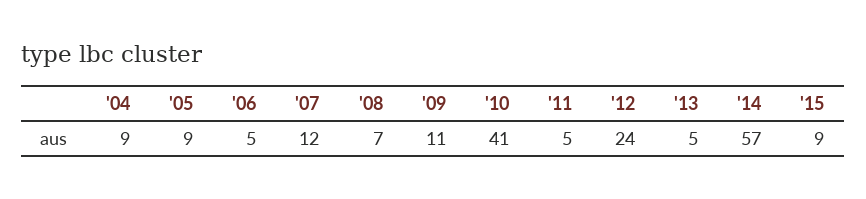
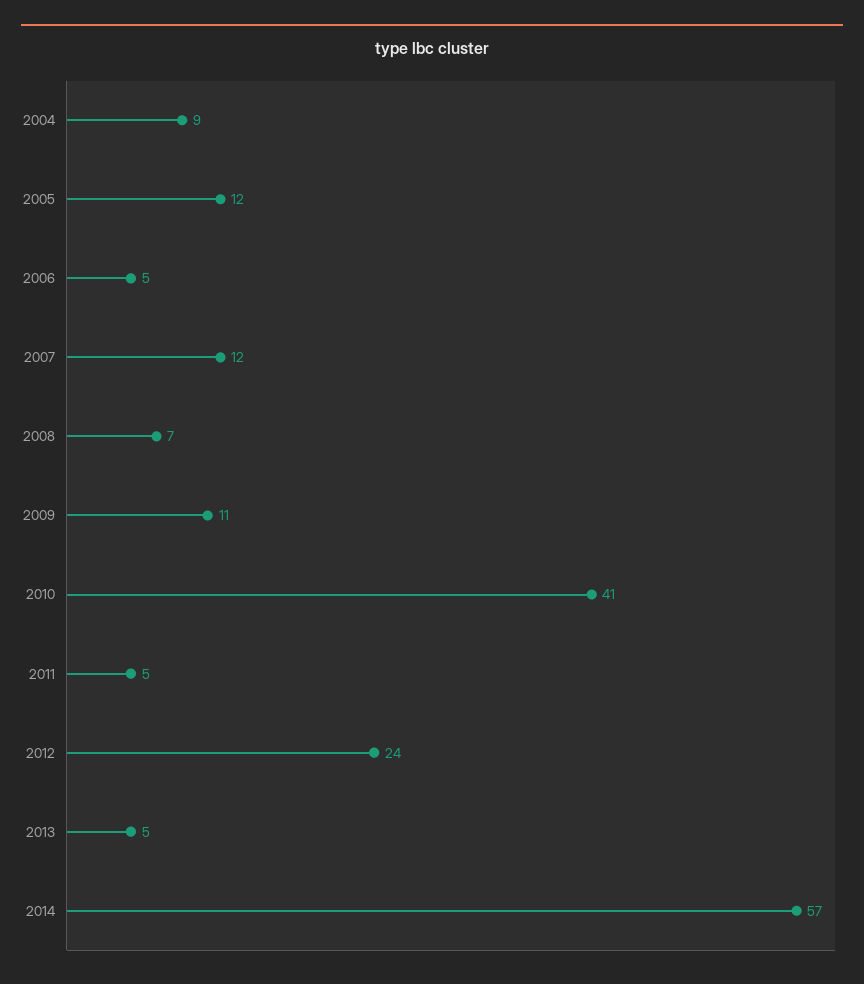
  {
    "'04": 9,
-   "'05": 9,
+   "'05": 12,
    "'06": 5,
    "'07": 12,
    "'08": 7,
    "'09": 11,
    "'10": 41,
    "'11": 5,
    "'12": 24,
    "'13": 5,
-   "'14": 57,
+   "'14": 57
-   "'15": 9
  }

